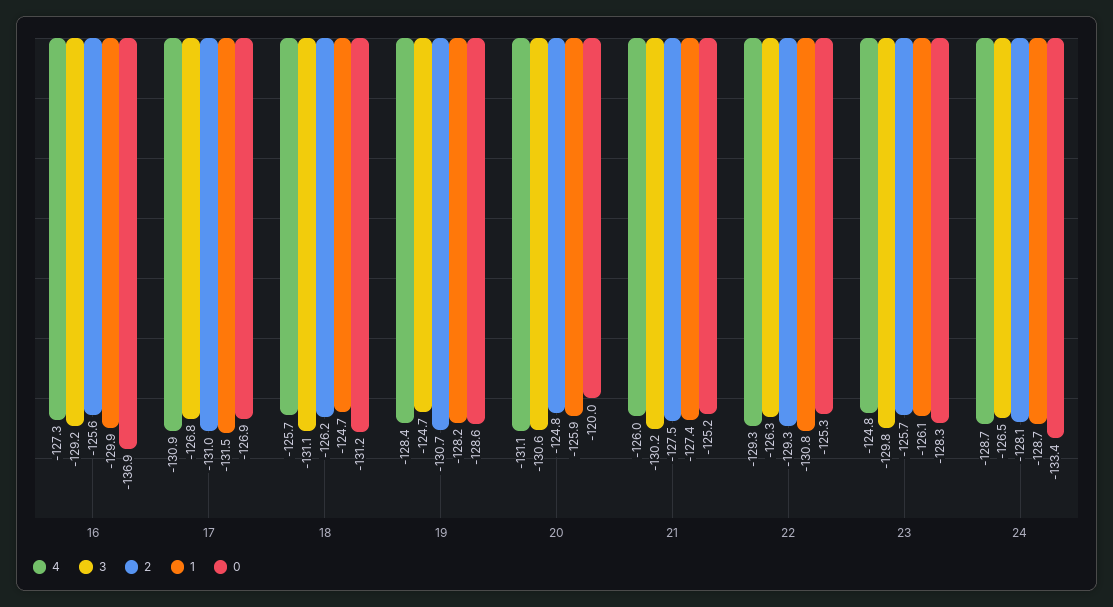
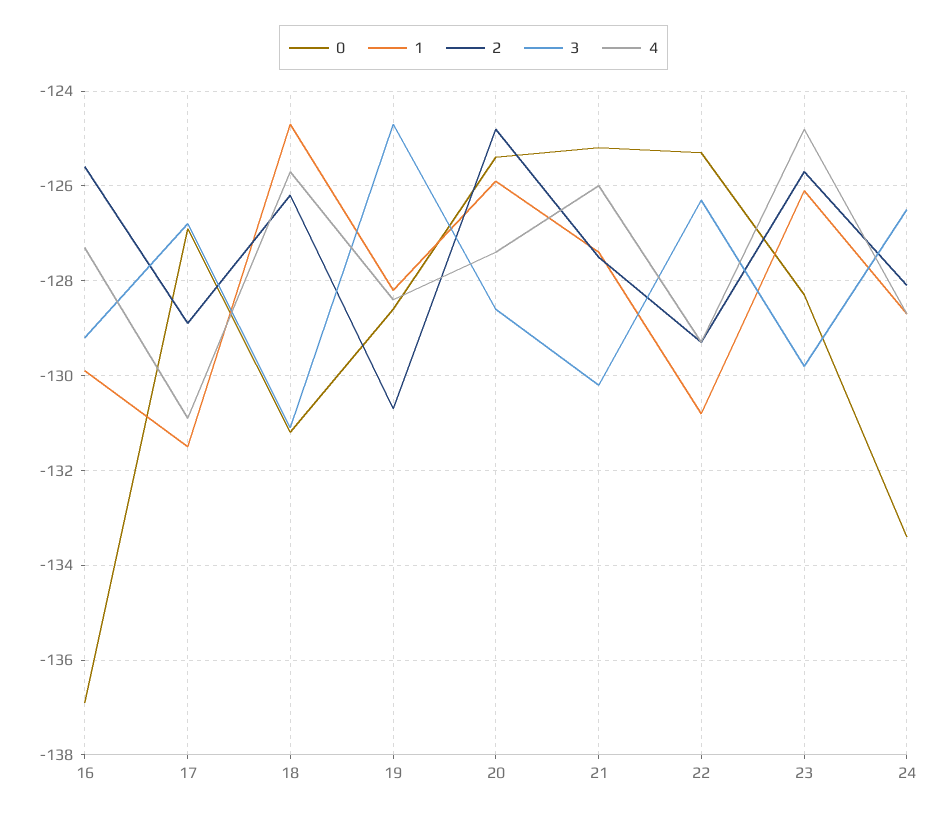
  {
    "4": {
      "16": -127.3,
      "17": -130.9,
      "18": -125.7,
      "19": -128.4,
-     "20": -131.1,
+     "20": -127.5,
      "21": -126,
      "22": -129.3,
      "23": -124.8,
      "24": -128.7
    },
    "3": {
      "16": -129.2,
      "17": -126.8,
      "18": -131.1,
      "19": -124.7,
-     "20": -130.6,
+     "20": -128.5,
      "21": -130.2,
      "22": -126.3,
      "23": -129.8,
      "24": -126.5
    },
    "2": {
      "16": -125.6,
-     "17": -131,
+     "17": -129,
      "18": -126.2,
      "19": -130.7,
      "20": -124.8,
      "21": -127.5,
      "22": -129.3,
      "23": -125.7,
      "24": -128.1
    },
    "1": {
      "16": -129.9,
      "17": -131.5,
      "18": -124.7,
      "19": -128.2,
      "20": -125.9,
      "21": -127.4,
      "22": -130.8,
      "23": -126.1,
      "24": -128.7
    },
    "0": {
      "16": -136.9,
      "17": -126.9,
      "18": -131.2,
      "19": -128.6,
-     "20": -120,
+     "20": -125.5,
      "21": -125.2,
      "22": -125.3,
      "23": -128.3,
      "24": -133.4
    }
  }

